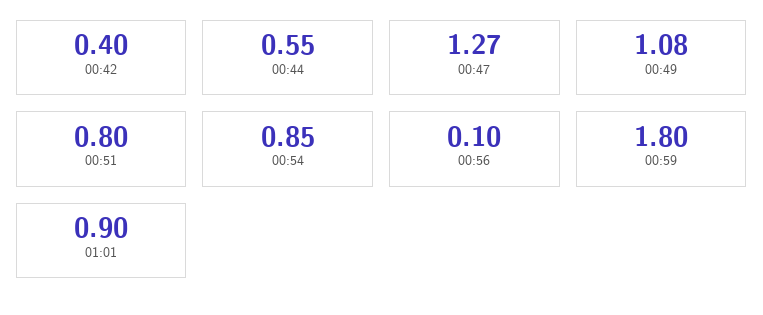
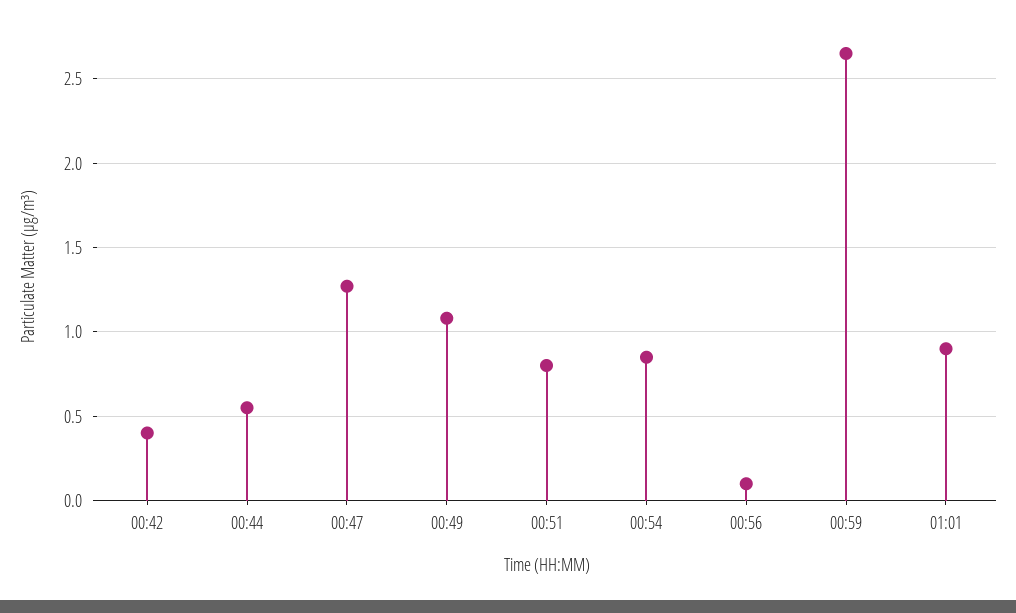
  {
    "00:42": 0.4,
    "00:44": 0.55,
    "00:47": 1.27,
    "00:49": 1.08,
    "00:51": 0.8,
    "00:54": 0.85,
    "00:56": 0.1,
-   "00:59": 1.8,
+   "00:59": 2.65,
    "01:01": 0.9
  }

